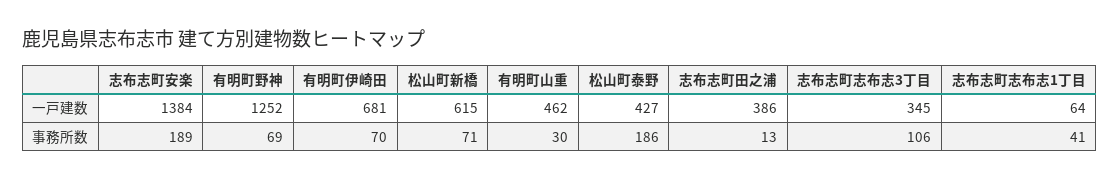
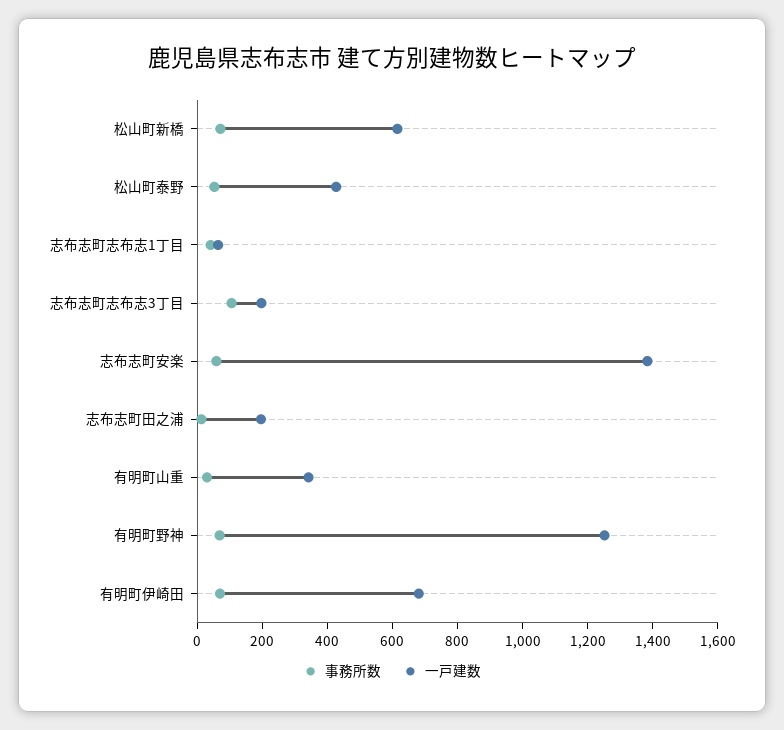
  {
    "一戸建数": {
      "志布志町安楽": 1384,
      "有明町野神": 1252,
      "有明町伊崎田": 681,
      "松山町新橋": 615,
-     "有明町山重": 462,
+     "有明町山重": 350,
      "松山町泰野": 427,
-     "志布志町田之浦": 386,
+     "志布志町田之浦": 200,
-     "志布志町志布志3丁目": 345,
+     "志布志町志布志3丁目": 200,
      "志布志町志布志1丁目": 64
    },
    "事務所数": {
-     "志布志町安楽": 189,
+     "志布志町安楽": 50,
      "有明町野神": 69,
      "有明町伊崎田": 70,
      "松山町新橋": 71,
      "有明町山重": 30,
-     "松山町泰野": 186,
+     "松山町泰野": 50,
      "志布志町田之浦": 13,
      "志布志町志布志3丁目": 106,
      "志布志町志布志1丁目": 41
    }
  }

